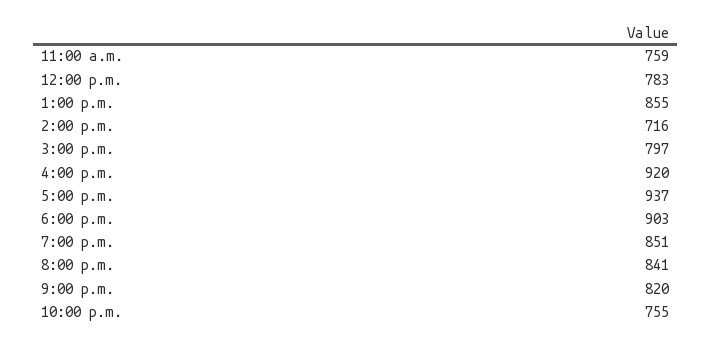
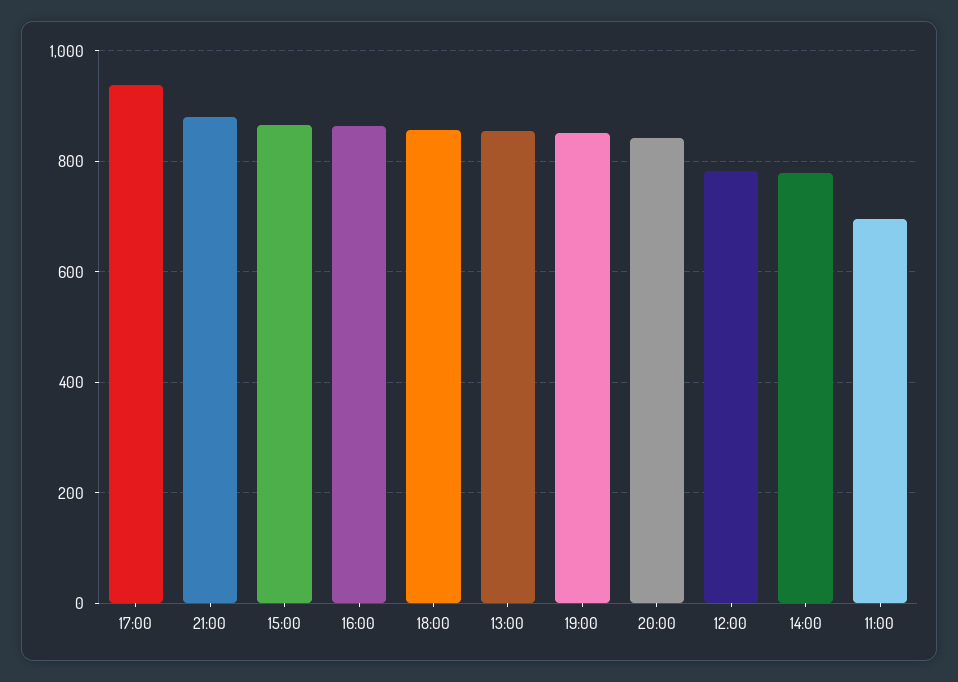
  {
-   "11:00 a.m.": 759,
+   "11:00 a.m.": 700,
    "12:00 p.m.": 783,
    "1:00 p.m.": 855,
-   "2:00 p.m.": 716,
+   "2:00 p.m.": 780,
-   "3:00 p.m.": 797,
+   "3:00 p.m.": 860,
-   "4:00 p.m.": 920,
+   "4:00 p.m.": 860,
    "5:00 p.m.": 937,
-   "6:00 p.m.": 903,
+   "6:00 p.m.": 860,
    "7:00 p.m.": 851,
    "8:00 p.m.": 841,
-   "9:00 p.m.": 820,
+   "9:00 p.m.": 880
-   "10:00 p.m.": 755
  }

